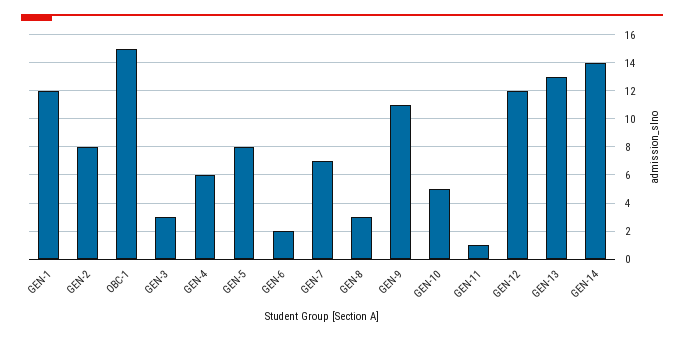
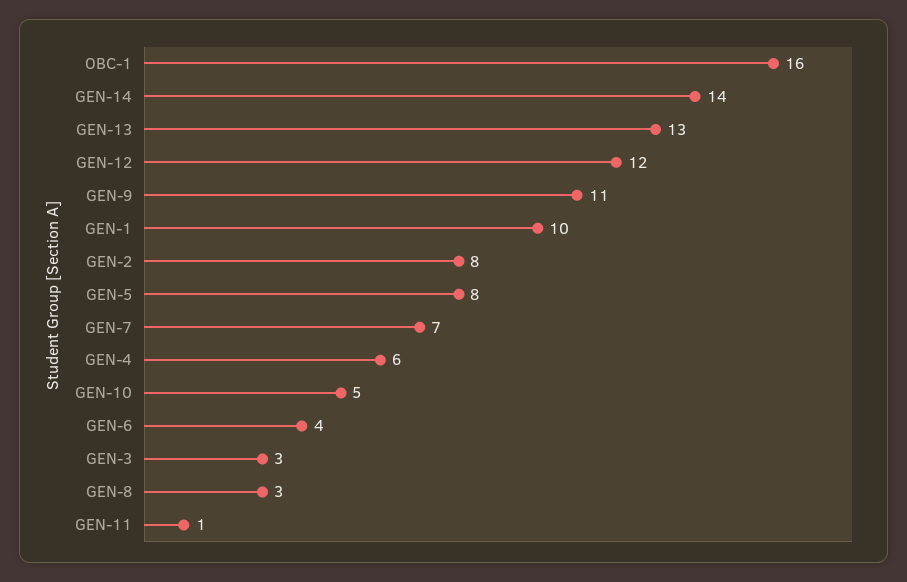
  {
-   "GEN-1": 12,
+   "GEN-1": 10,
    "GEN-2": 8,
-   "OBC-1": 15,
+   "OBC-1": 16,
    "GEN-3": 3,
    "GEN-4": 6,
    "GEN-5": 8,
-   "GEN-6": 2,
+   "GEN-6": 4,
    "GEN-7": 7,
    "GEN-8": 3,
    "GEN-9": 11,
    "GEN-10": 5,
    "GEN-11": 1,
    "GEN-12": 12,
    "GEN-13": 13,
    "GEN-14": 14
  }

